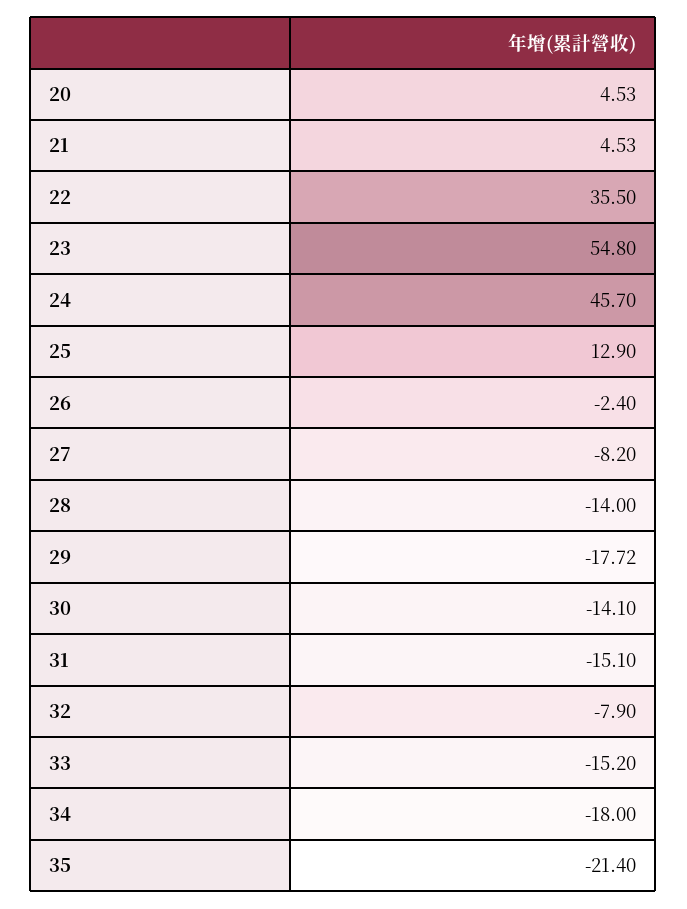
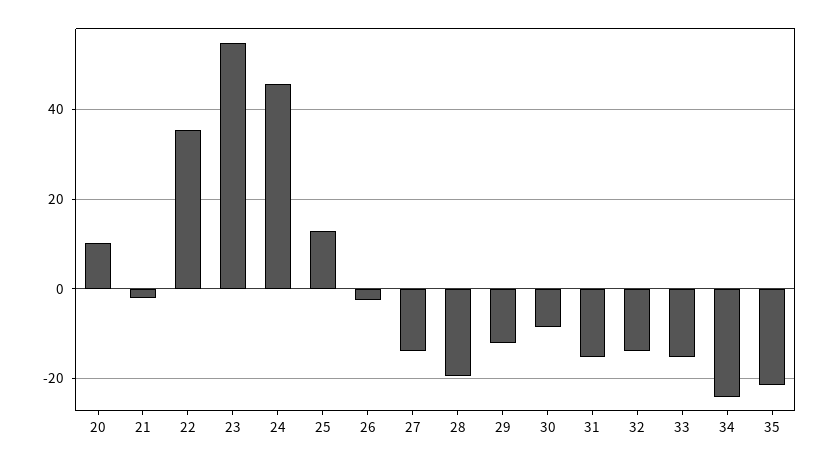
  {
-   "20": 4.53,
+   "20": 10,
-   "21": 4.53,
+   "21": -2,
    "22": 35.5,
    "23": 54.8,
    "24": 45.7,
    "25": 12.9,
    "26": -2.4,
-   "27": -8.2,
+   "27": -14,
-   "28": -14,
+   "28": -20,
-   "29": -17.72,
+   "29": -12,
-   "30": -14.1,
+   "30": -8,
    "31": -15.1,
-   "32": -7.9,
+   "32": -14,
    "33": -15.2,
-   "34": -18,
+   "34": -24,
    "35": -21.4
  }

